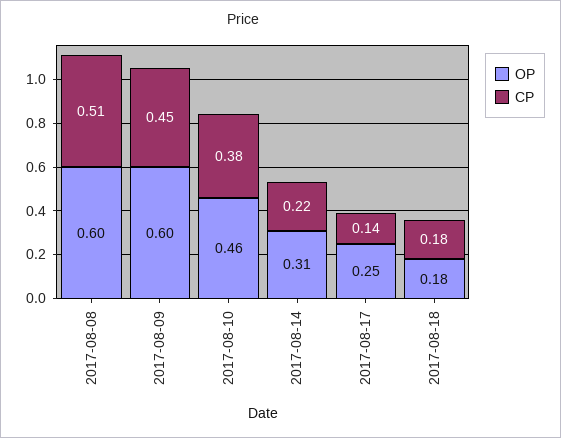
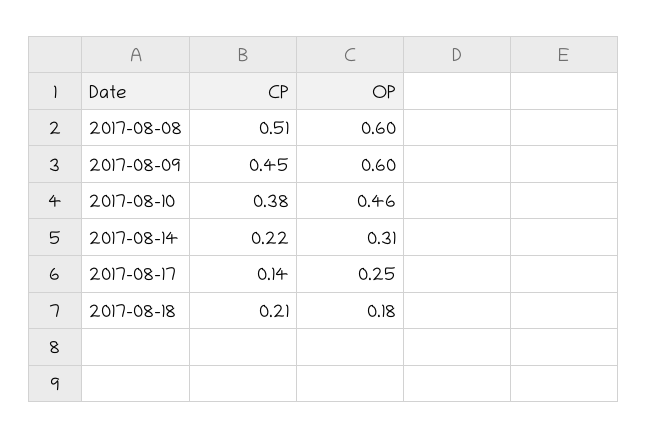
  {
    "OP": {
      "2017-08-08": 0.6,
      "2017-08-09": 0.6,
      "2017-08-10": 0.46,
      "2017-08-14": 0.31,
      "2017-08-17": 0.25,
      "2017-08-18": 0.18
    },
    "CP": {
      "2017-08-08": 0.51,
      "2017-08-09": 0.45,
      "2017-08-10": 0.38,
      "2017-08-14": 0.22,
      "2017-08-17": 0.14,
-     "2017-08-18": 0.18
+     "2017-08-18": 0.21
    }
  }

